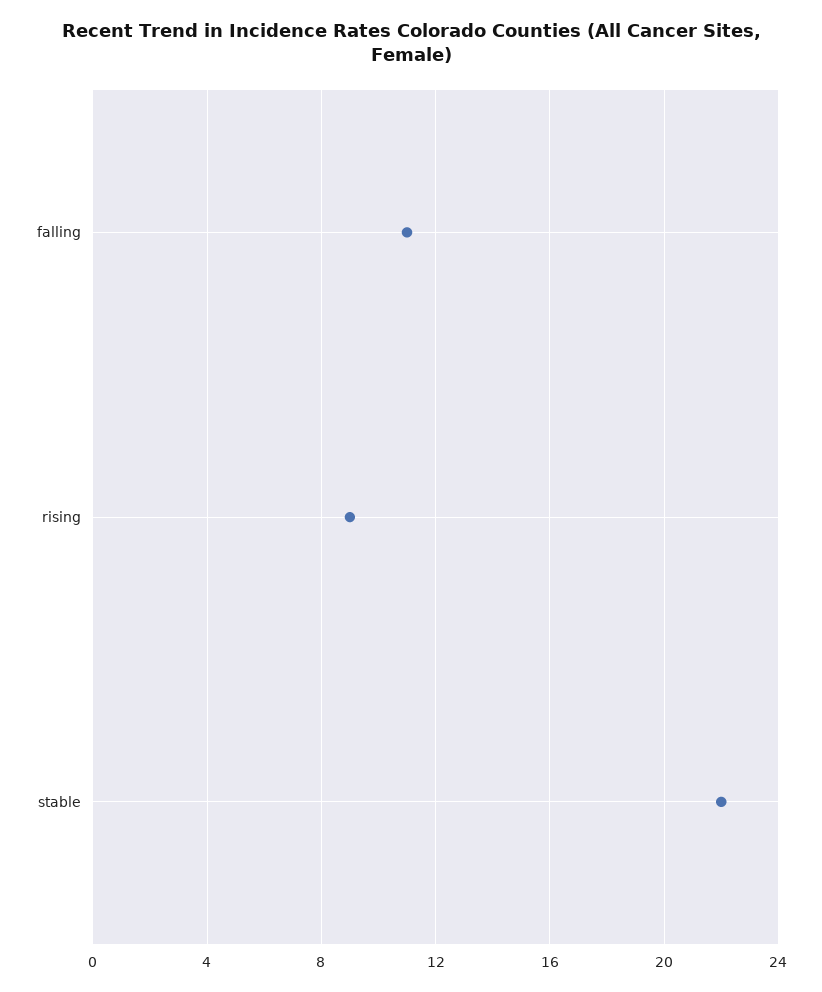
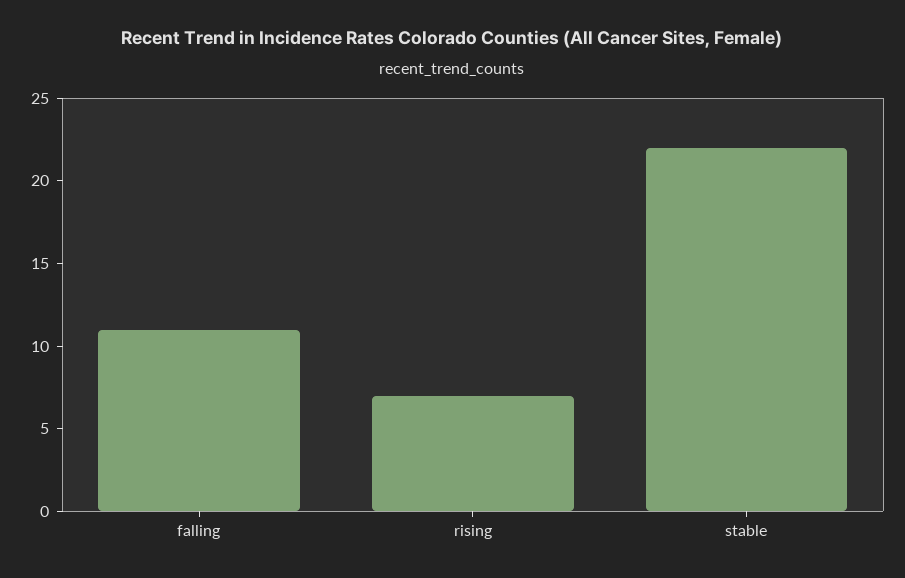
  {
    "falling": 11,
-   "rising": 9,
+   "rising": 7,
    "stable": 22
  }

